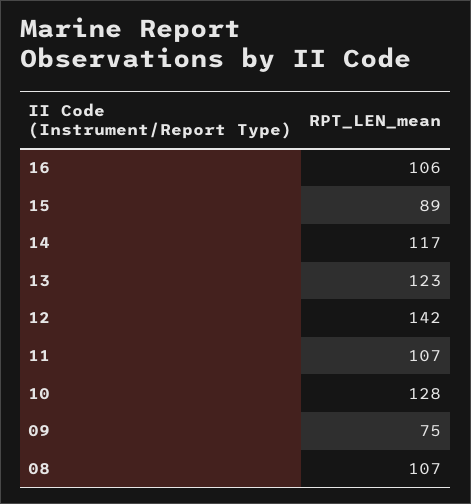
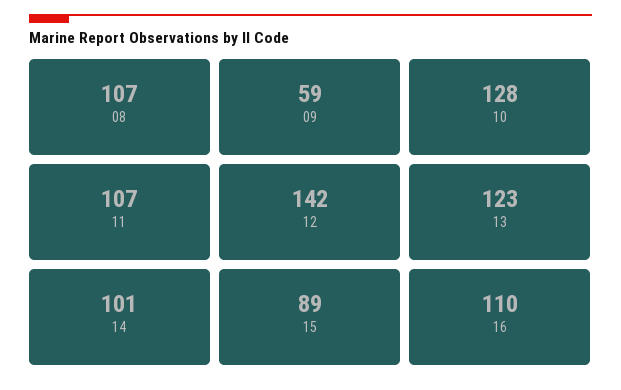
  {
-   "16": 106,
+   "16": 110,
    "15": 89,
-   "14": 117,
+   "14": 101,
    "13": 123,
    "12": 142,
    "11": 107,
    "10": 128,
-   "09": 75,
+   "09": 59,
    "08": 107
  }

